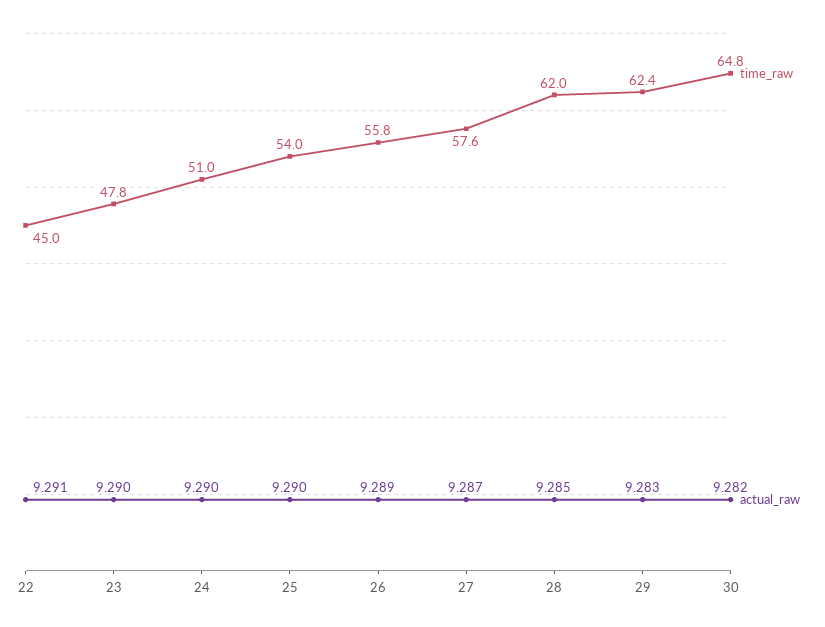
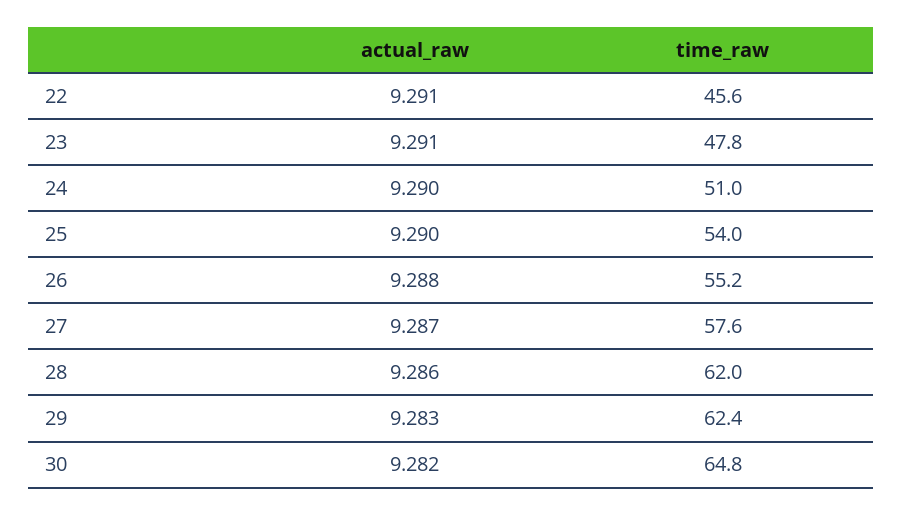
  {
    "time_raw": {
-     "22": 45,
+     "22": 45.6,
      "23": 47.8,
      "24": 51,
      "25": 54,
-     "26": 55.8,
+     "26": 55.2,
      "27": 57.6,
      "28": 62,
      "29": 62.4,
      "30": 64.8
    },
    "actual_raw": {
      "22": 9.291,
-     "23": 9.29,
+     "23": 9.291,
      "24": 9.29,
      "25": 9.29,
-     "26": 9.289,
+     "26": 9.288,
      "27": 9.287,
-     "28": 9.285,
+     "28": 9.286,
      "29": 9.283,
      "30": 9.282
    }
  }

